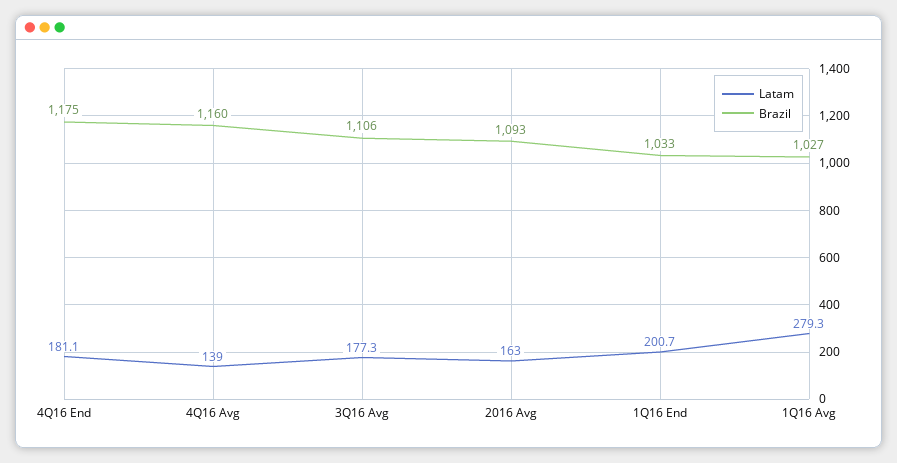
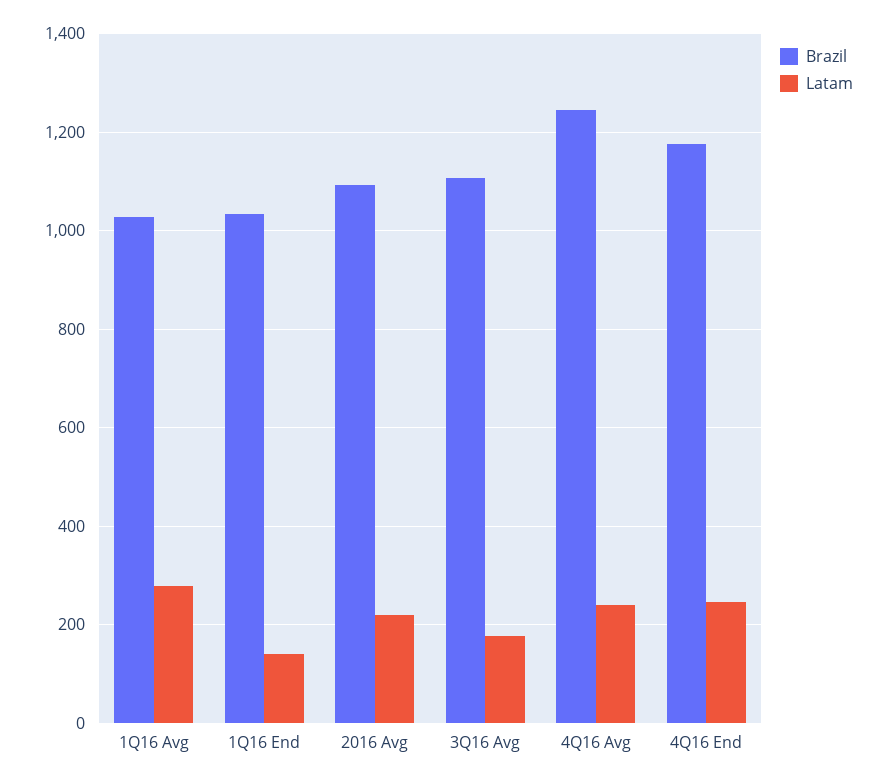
  {
    "Latam": {
-     "4Q16 End": 181.1,
+     "4Q16 End": 240,
-     "4Q16 Avg": 139,
+     "4Q16 Avg": 240,
      "3Q16 Avg": 177.3,
-     "2016 Avg": 163,
+     "2016 Avg": 220,
-     "1Q16 End": 200.7,
+     "1Q16 End": 140,
      "1Q16 Avg": 279.3
    },
    "Brazil": {
      "4Q16 End": 1175,
-     "4Q16 Avg": 1160,
+     "4Q16 Avg": 1240,
      "3Q16 Avg": 1106,
      "2016 Avg": 1093,
      "1Q16 End": 1033,
      "1Q16 Avg": 1027
    }
  }

